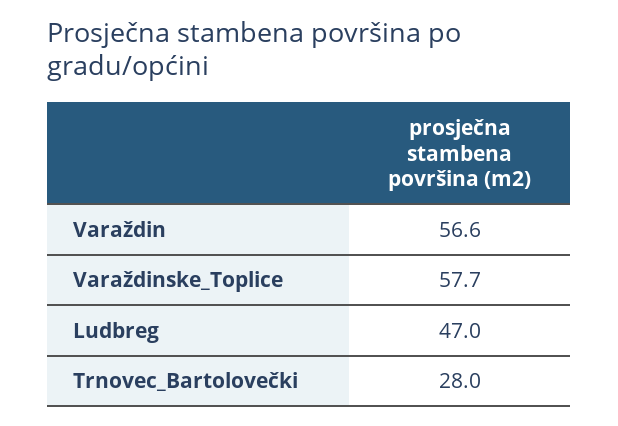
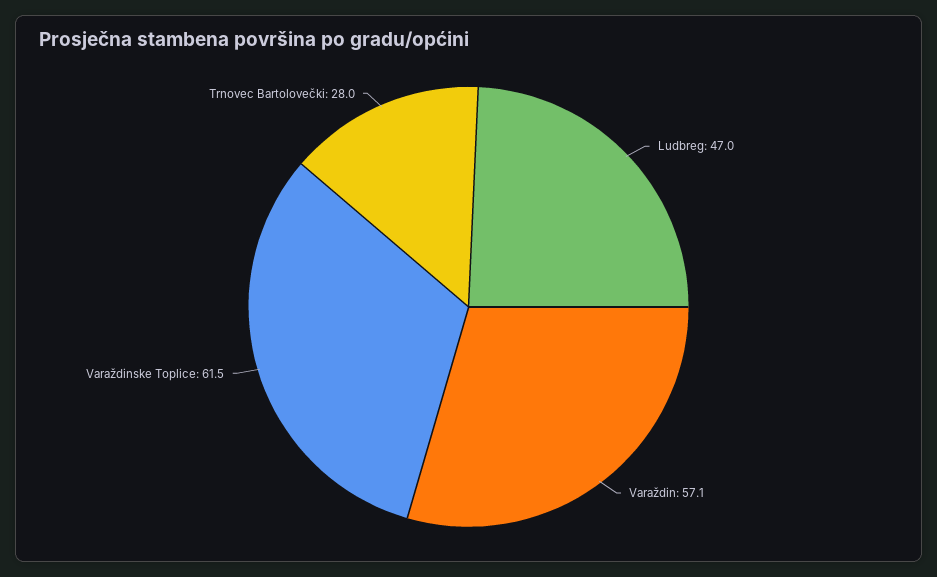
  {
-   "Varaždin": 56.6,
+   "Varaždin": 57.1,
-   "Varaždinske_Toplice": 57.7,
+   "Varaždinske_Toplice": 61.5,
    "Ludbreg": 47,
    "Trnovec_Bartolovečki": 28
  }

